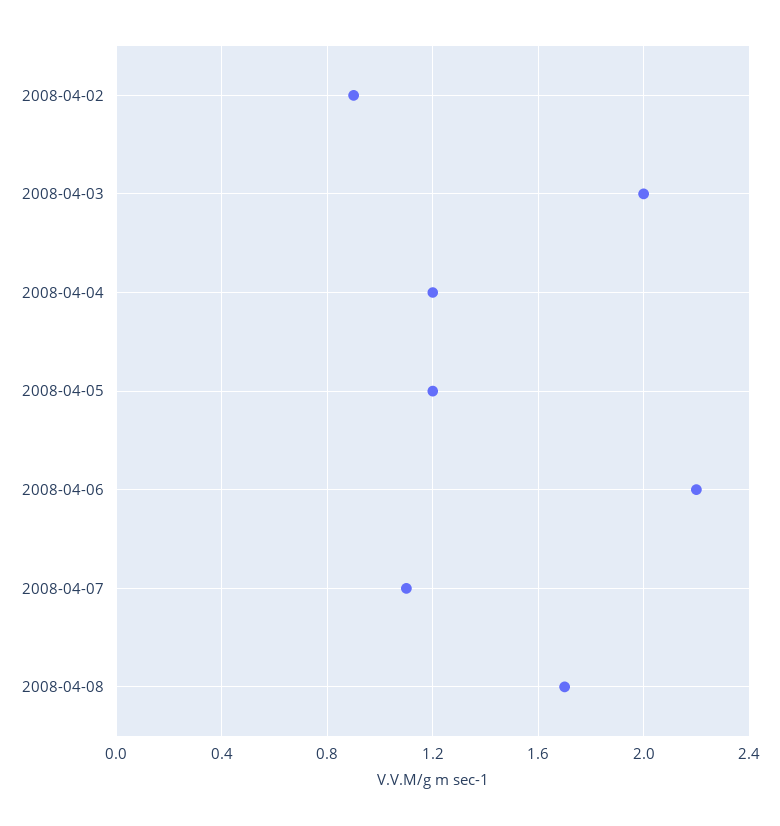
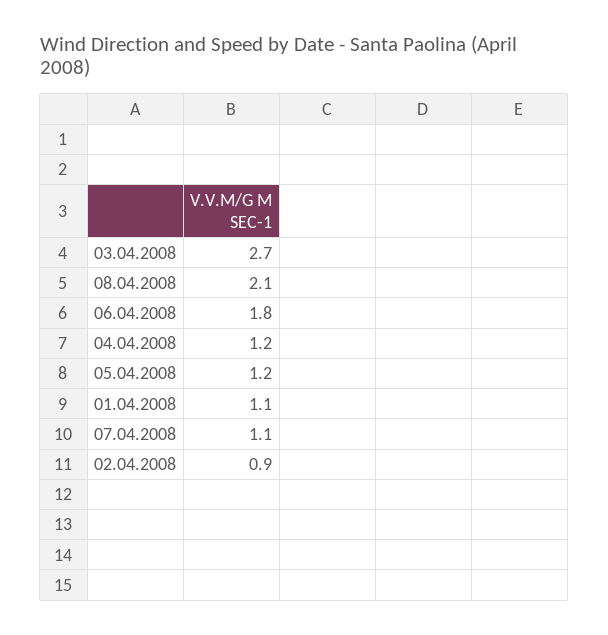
  {
    "2008-04-02": 0.9,
-   "2008-04-03": 2,
+   "2008-04-03": 2.7,
    "2008-04-04": 1.2,
    "2008-04-05": 1.2,
-   "2008-04-06": 2.2,
+   "2008-04-06": 1.8,
    "2008-04-07": 1.1,
-   "2008-04-08": 1.7
+   "2008-04-08": 2.1,
+   "01.04.2008": 1.1
  }

